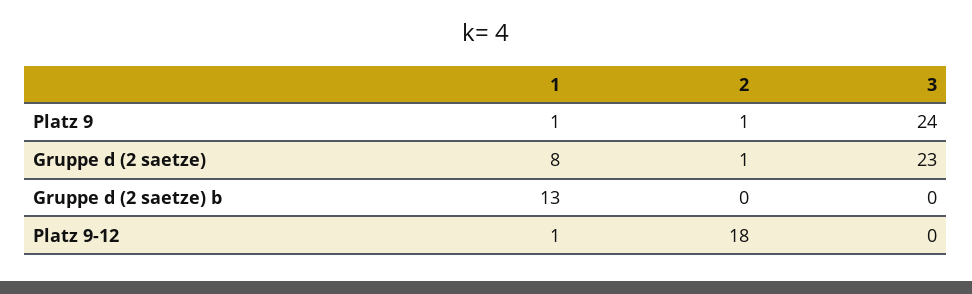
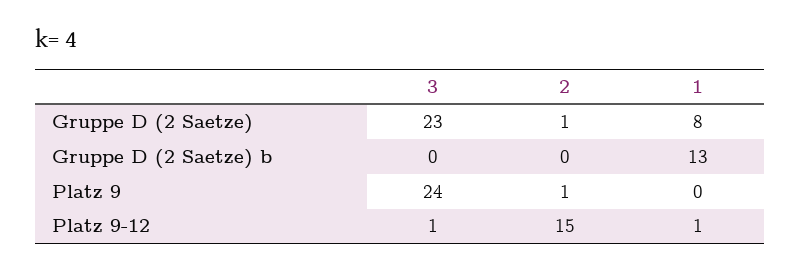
  {
    "1": {
-     "Platz 9": 1,
+     "Platz 9": 0,
      "Gruppe d (2 saetze)": 8,
      "Gruppe d (2 saetze) b": 13,
      "Platz 9-12": 1
    },
    "2": {
      "Platz 9": 1,
      "Gruppe d (2 saetze)": 1,
      "Gruppe d (2 saetze) b": 0,
-     "Platz 9-12": 18
+     "Platz 9-12": 15
    },
    "3": {
      "Platz 9": 24,
      "Gruppe d (2 saetze)": 23,
      "Gruppe d (2 saetze) b": 0,
-     "Platz 9-12": 0
+     "Platz 9-12": 1
    }
  }

